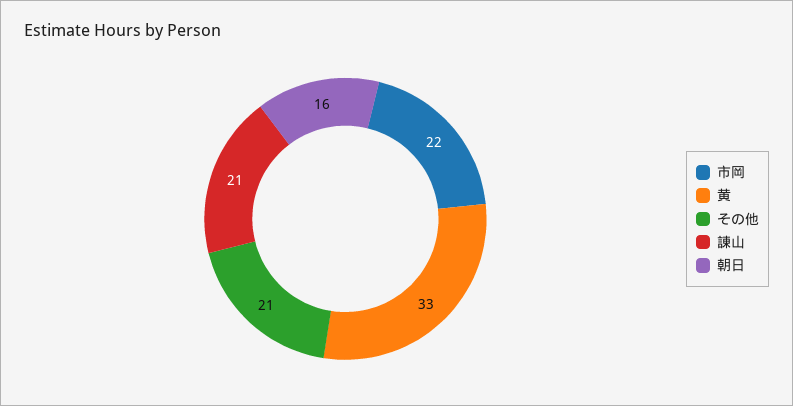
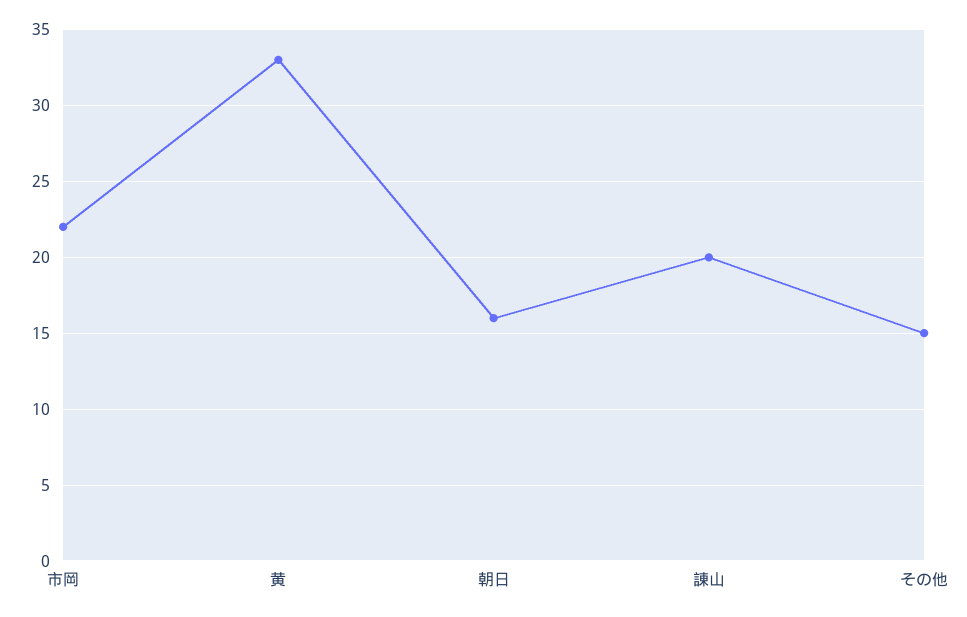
  {
    "市岡": 22,
    "黄": 33,
-   "その他": 21,
+   "その他": 15,
-   "諌山": 21,
+   "諌山": 20,
    "朝日": 16
  }

